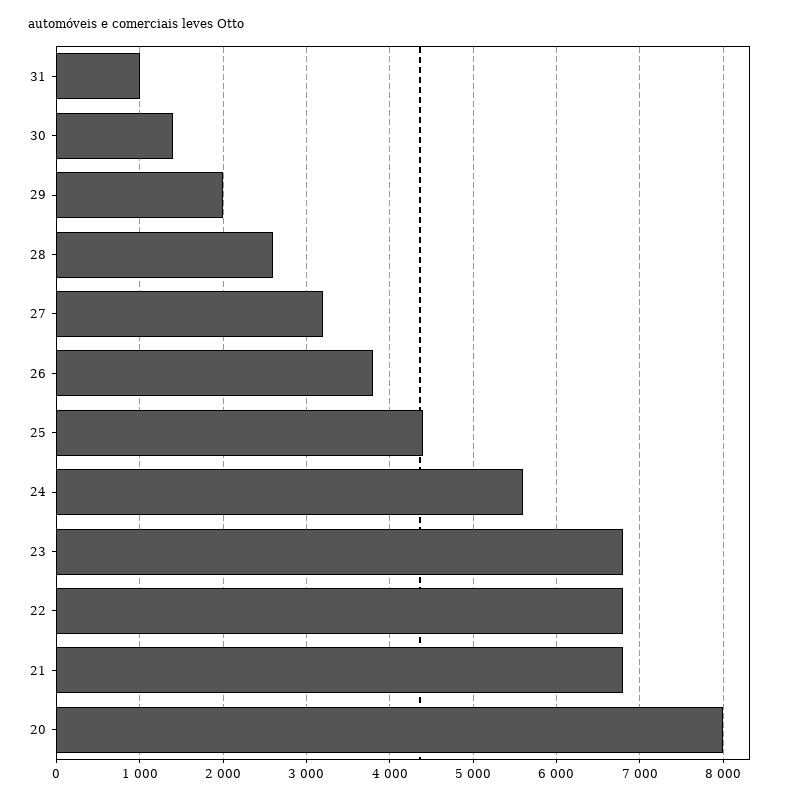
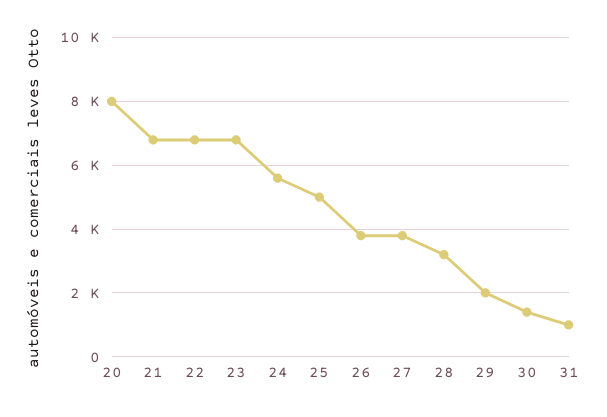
  {
    "31": 1000,
    "30": 1400,
    "29": 2000,
-   "28": 2600,
+   "28": 3200,
-   "27": 3200,
+   "27": 3800,
    "26": 3800,
-   "25": 4400,
+   "25": 5000,
    "24": 5600,
    "23": 6800,
    "22": 6800,
    "21": 6800,
    "20": 8000
  }

